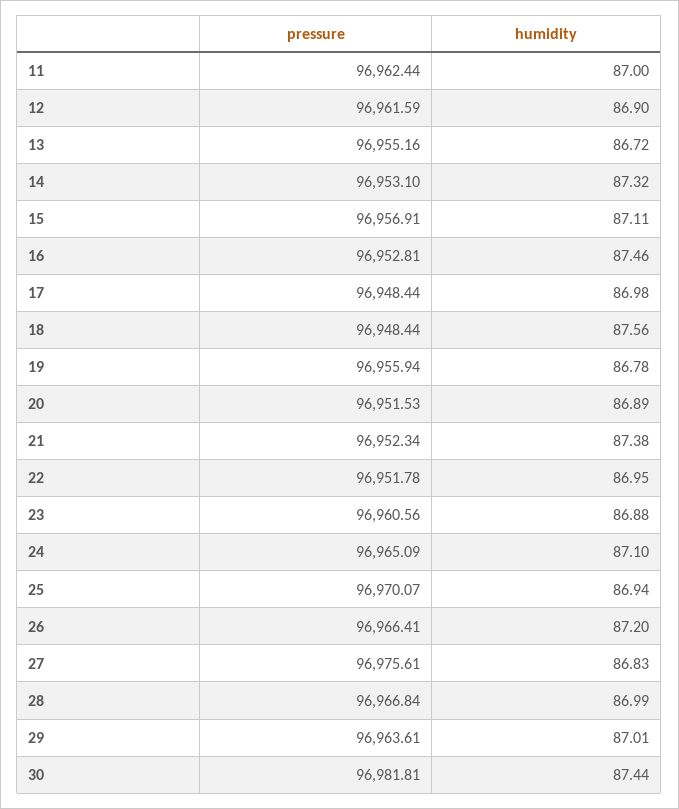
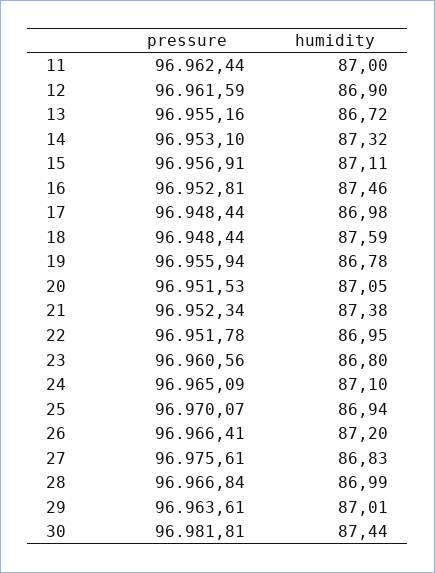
  {
    "pressure": {
      "11": 96962.44,
      "12": 96961.59,
      "13": 96955.16,
      "14": 96953.1,
      "15": 96956.91,
      "16": 96952.81,
      "17": 96948.44,
      "18": 96948.44,
      "19": 96955.94,
      "20": 96951.53,
      "21": 96952.34,
      "22": 96951.78,
      "23": 96960.56,
      "24": 96965.09,
      "25": 96970.07,
      "26": 96966.41,
      "27": 96975.61,
      "28": 96966.84,
      "29": 96963.61,
      "30": 96981.81
    },
    "humidity": {
      "11": 87,
      "12": 86.9,
      "13": 86.72,
      "14": 87.32,
      "15": 87.11,
      "16": 87.46,
      "17": 86.98,
-     "18": 87.56,
+     "18": 87.59,
      "19": 86.78,
-     "20": 86.89,
+     "20": 87.05,
      "21": 87.38,
      "22": 86.95,
-     "23": 86.88,
+     "23": 86.8,
      "24": 87.1,
      "25": 86.94,
      "26": 87.2,
      "27": 86.83,
      "28": 86.99,
      "29": 87.01,
      "30": 87.44
    }
  }

